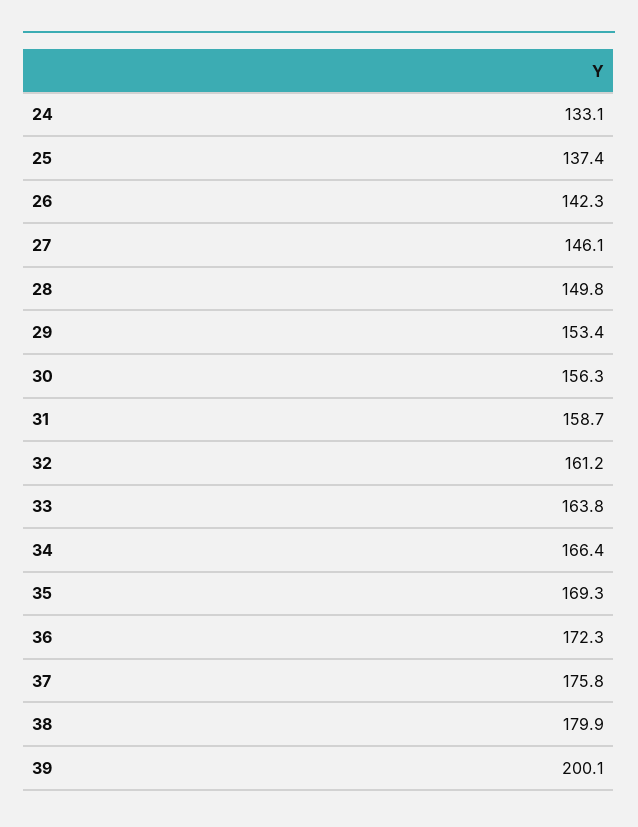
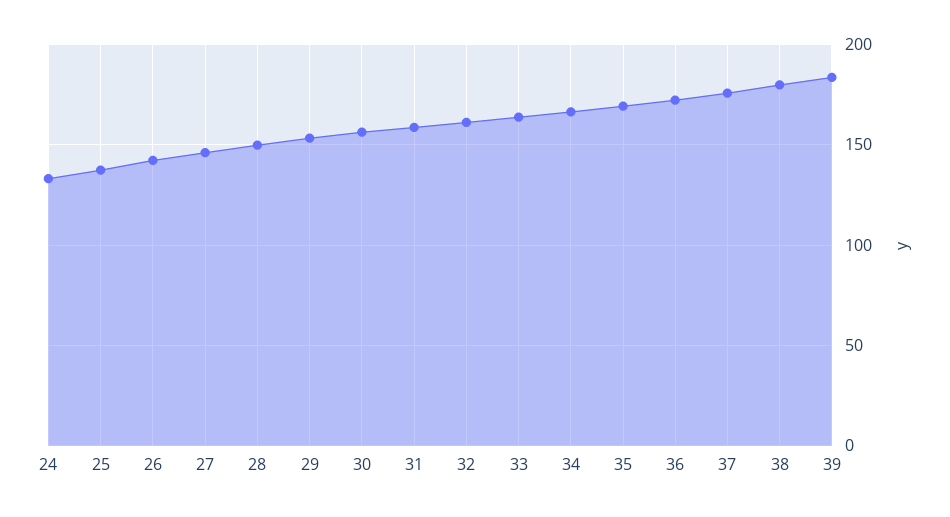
  {
    "24": 133.1,
    "25": 137.4,
    "26": 142.3,
    "27": 146.1,
    "28": 149.8,
    "29": 153.4,
    "30": 156.3,
    "31": 158.7,
    "32": 161.2,
    "33": 163.8,
    "34": 166.4,
    "35": 169.3,
    "36": 172.3,
    "37": 175.8,
    "38": 179.9,
-   "39": 200.1
+   "39": 185
  }

